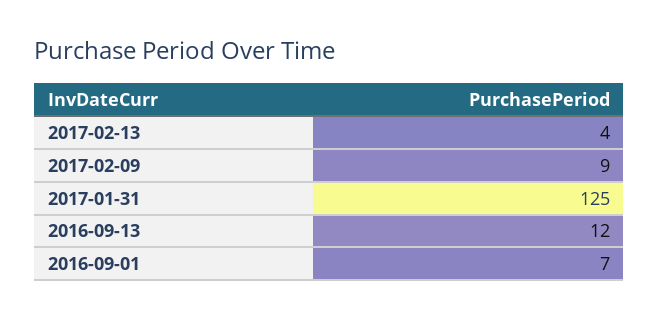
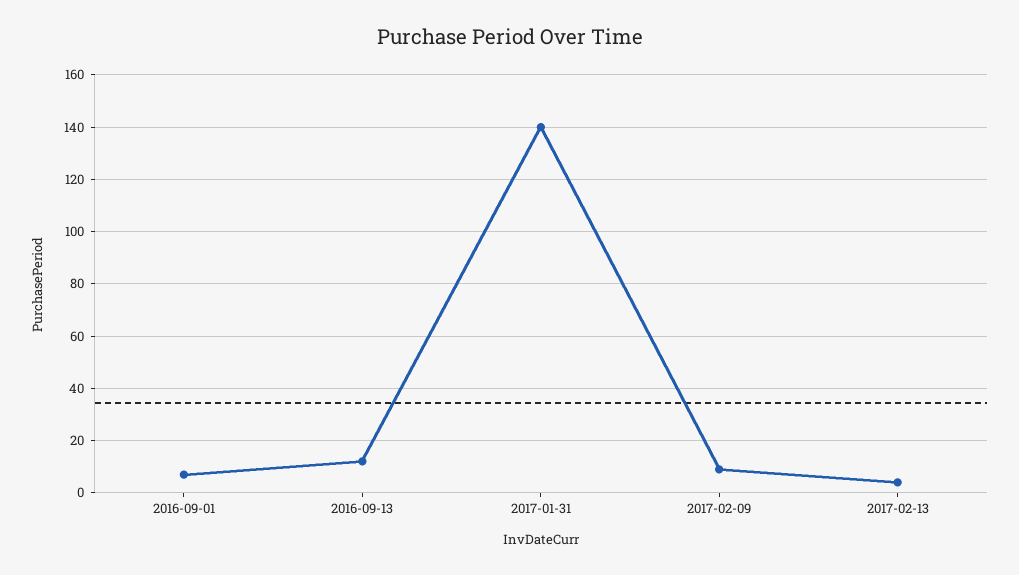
  {
    "2017-02-13": 4,
    "2017-02-09": 9,
-   "2017-01-31": 125,
+   "2017-01-31": 140,
    "2016-09-13": 12,
    "2016-09-01": 7
  }

